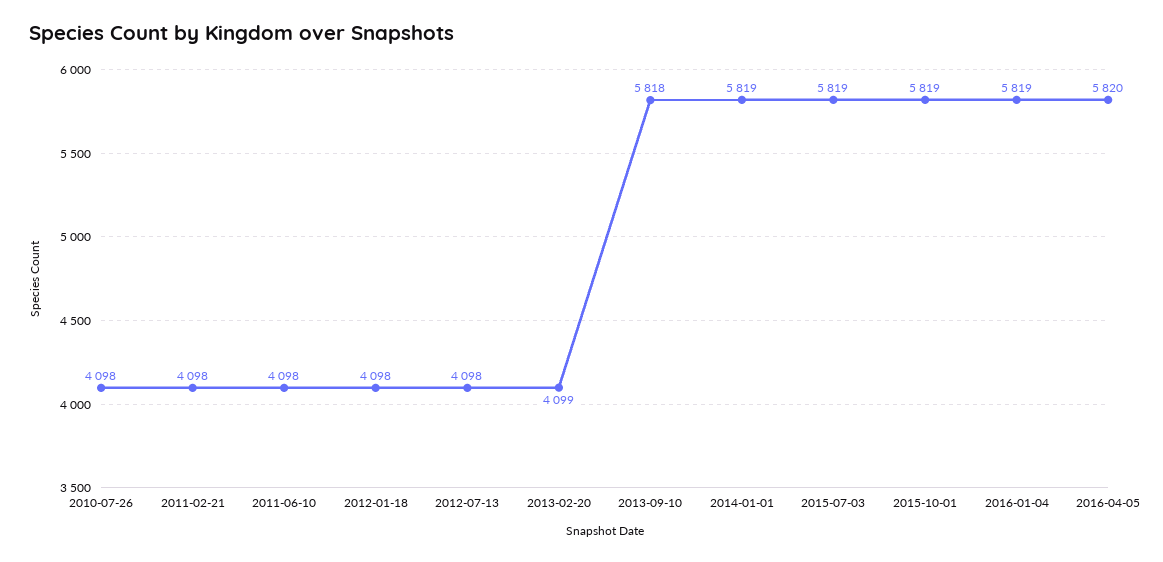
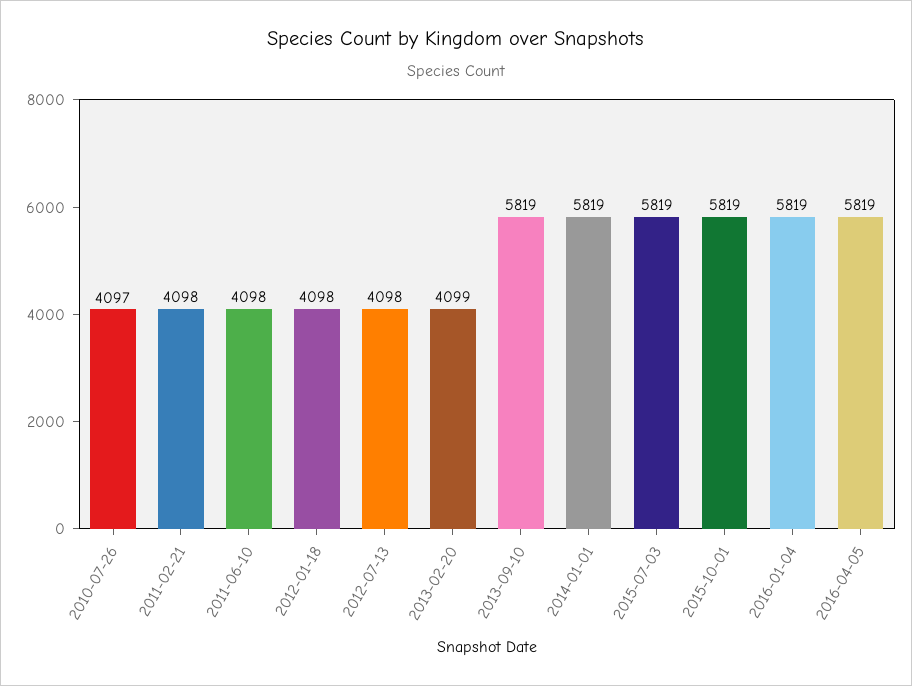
  {
-   "2010-07-26": 4098,
+   "2010-07-26": 4097,
    "2011-02-21": 4098,
    "2011-06-10": 4098,
    "2012-01-18": 4098,
    "2012-07-13": 4098,
    "2013-02-20": 4099,
-   "2013-09-10": 5818,
+   "2013-09-10": 5819,
    "2014-01-01": 5819,
    "2015-07-03": 5819,
    "2015-10-01": 5819,
    "2016-01-04": 5819,
-   "2016-04-05": 5820
+   "2016-04-05": 5819
  }

